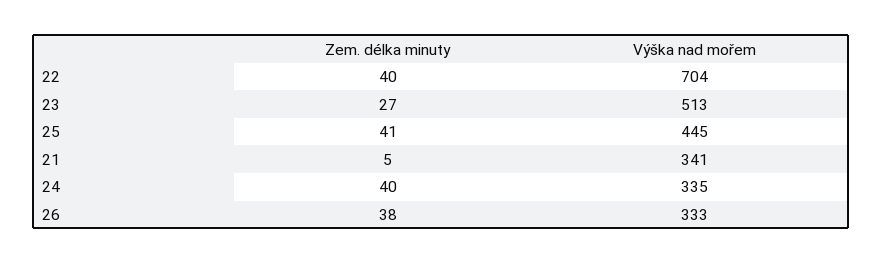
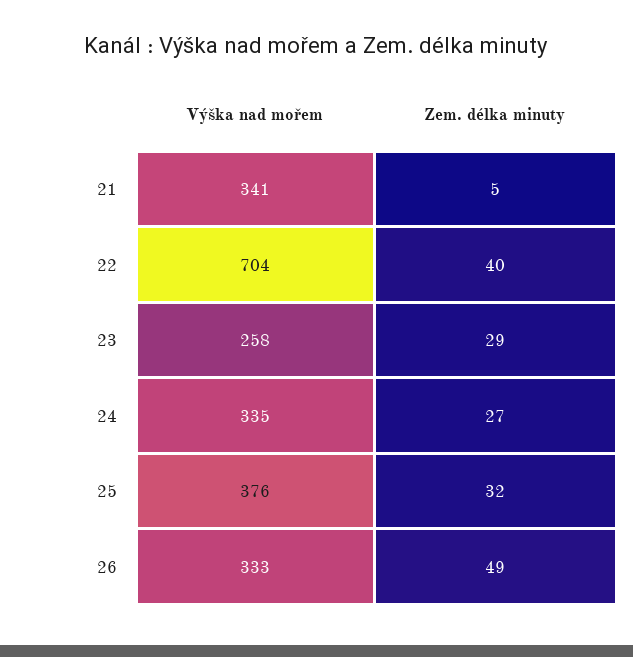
  {
    "Zem. délka minuty": {
      "22": 40,
-     "23": 27,
+     "23": 29,
-     "25": 41,
+     "25": 32,
      "21": 5,
-     "24": 40,
+     "24": 27,
-     "26": 38
+     "26": 49
    },
    "Výška nad mořem": {
      "22": 704,
-     "23": 513,
+     "23": 258,
-     "25": 445,
+     "25": 376,
      "21": 341,
      "24": 335,
      "26": 333
    }
  }

